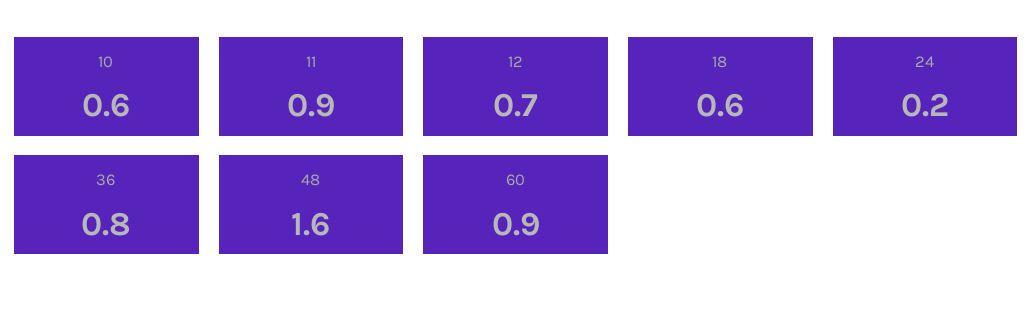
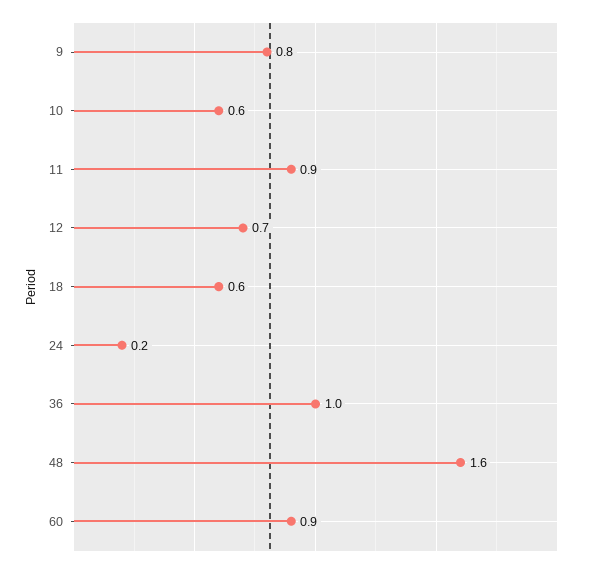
  {
    "10": 0.6,
    "11": 0.9,
    "12": 0.7,
    "18": 0.6,
    "24": 0.2,
-   "36": 0.8,
+   "36": 1,
    "48": 1.6,
-   "60": 0.9
+   "60": 0.9,
+   "9": 0.8
  }

